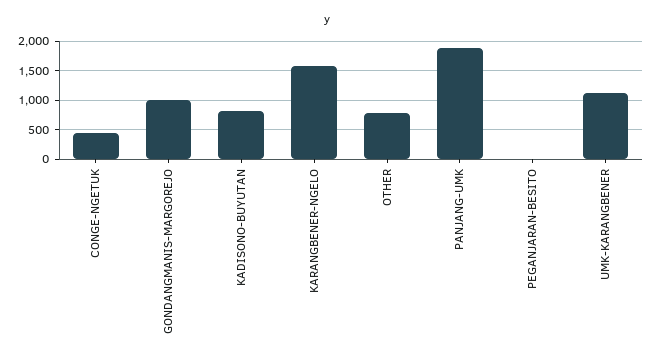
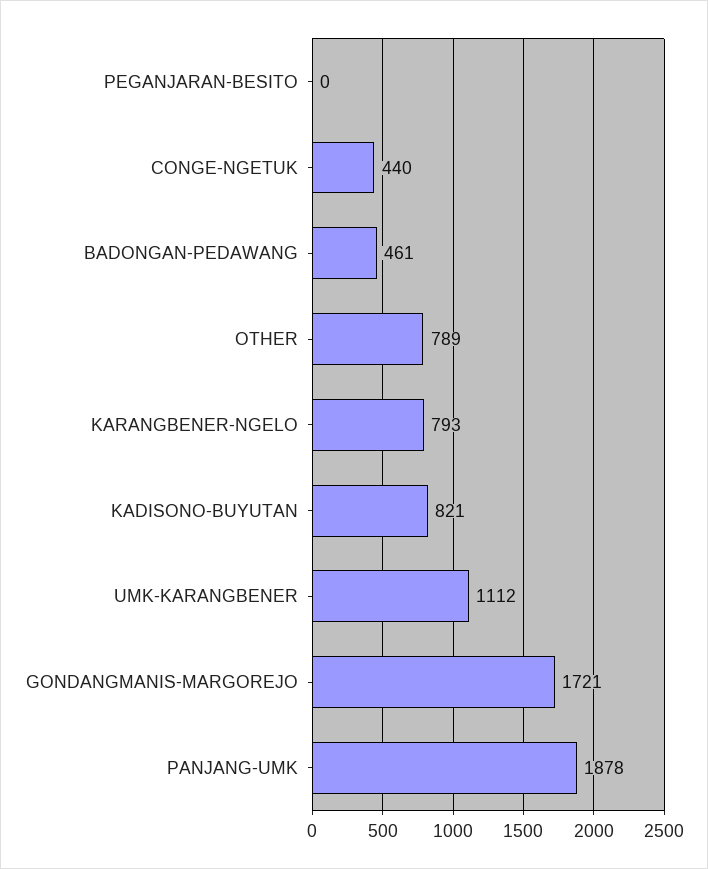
  {
    "CONGE-NGETUK": 440,
-   "GONDANGMANIS-MARGOREJO": 1000,
+   "GONDANGMANIS-MARGOREJO": 1721,
    "KADISONO-BUYUTAN": 821,
-   "KARANGBENER-NGELO": 1500,
+   "KARANGBENER-NGELO": 793,
    "OTHER": 789,
    "PANJANG-UMK": 1878,
    "PEGANJARAN-BESITO": 0,
-   "UMK-KARANGBENER": 1112
+   "UMK-KARANGBENER": 1112,
+   "BADONGAN-PEDAWANG": 461
  }

